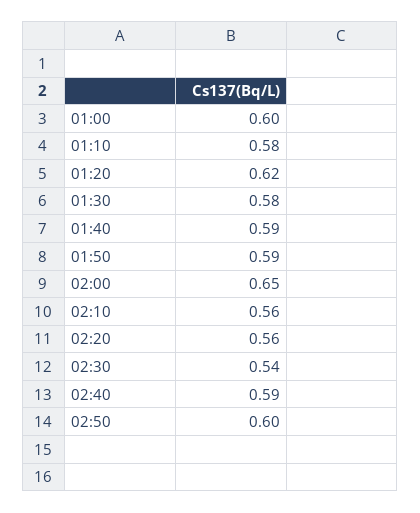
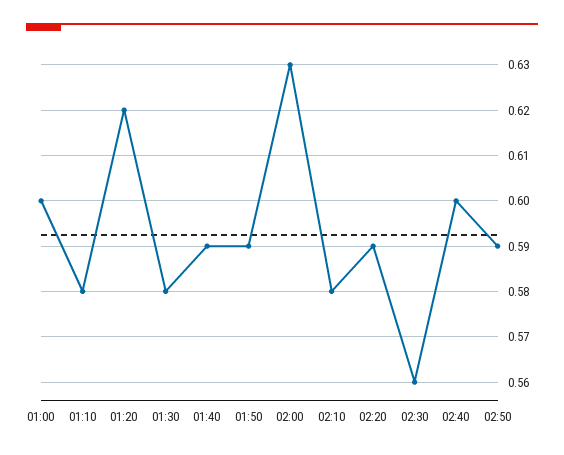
  {
    "01:00": 0.6,
    "01:10": 0.58,
    "01:20": 0.62,
    "01:30": 0.58,
    "01:40": 0.59,
    "01:50": 0.59,
-   "02:00": 0.65,
+   "02:00": 0.63,
-   "02:10": 0.56,
+   "02:10": 0.58,
-   "02:20": 0.56,
+   "02:20": 0.59,
-   "02:30": 0.54,
+   "02:30": 0.56,
-   "02:40": 0.59,
+   "02:40": 0.6,
-   "02:50": 0.6
+   "02:50": 0.59
  }

